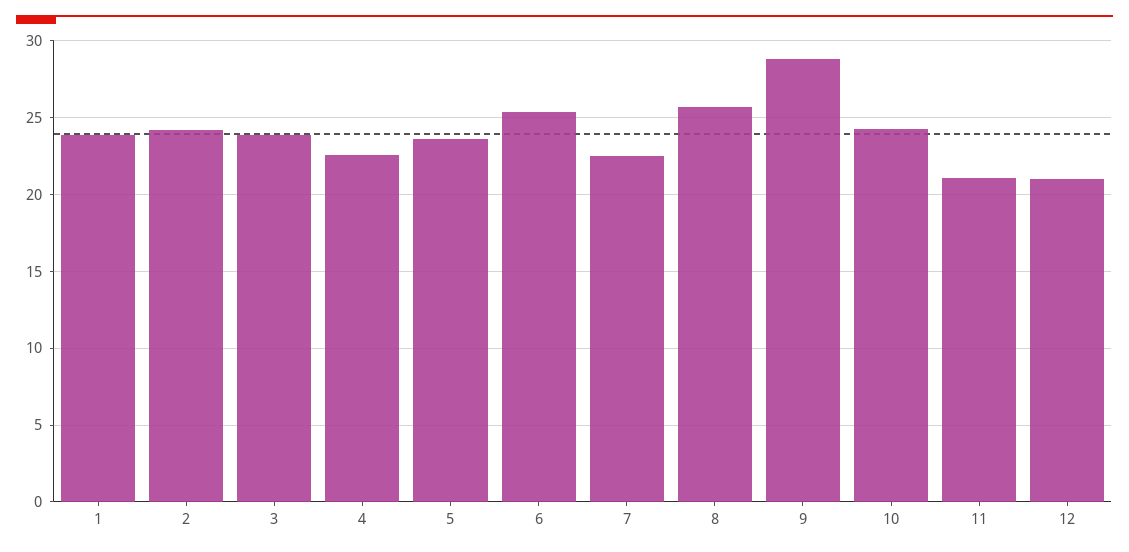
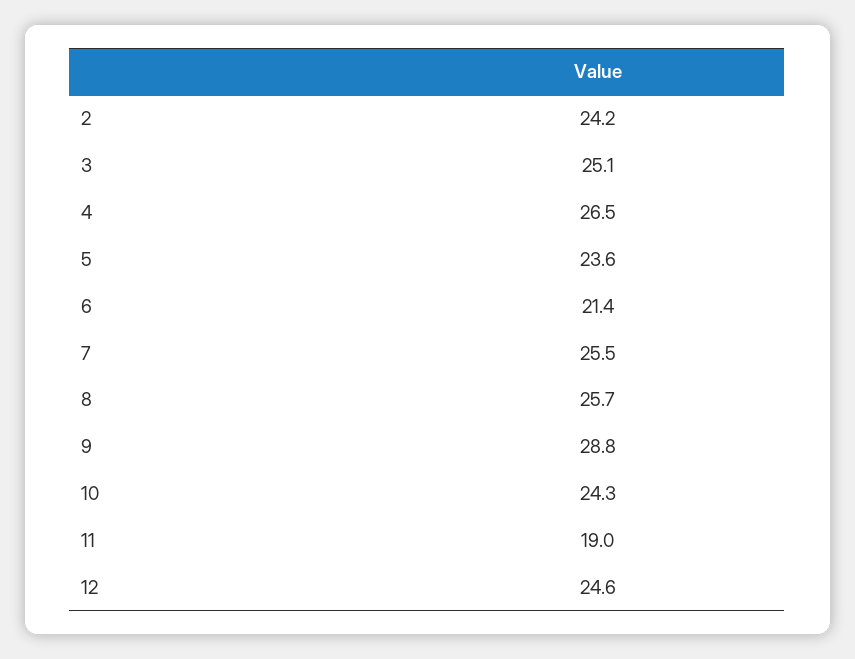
  {
-   "1": 24,
    "2": 24.2,
-   "3": 24,
+   "3": 25.1,
-   "4": 22.5,
+   "4": 26.5,
    "5": 23.6,
-   "6": 25.5,
+   "6": 21.4,
-   "7": 22.5,
+   "7": 25.5,
    "8": 25.7,
    "9": 28.8,
    "10": 24.3,
-   "11": 21,
+   "11": 19,
-   "12": 21
+   "12": 24.6
  }

